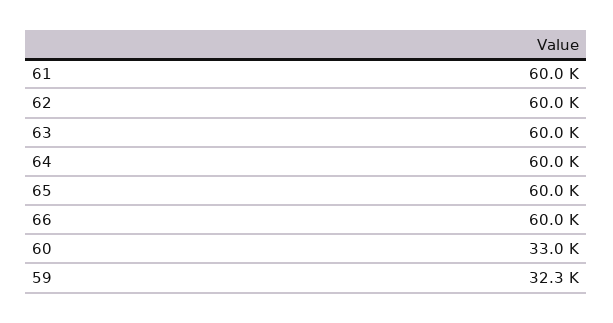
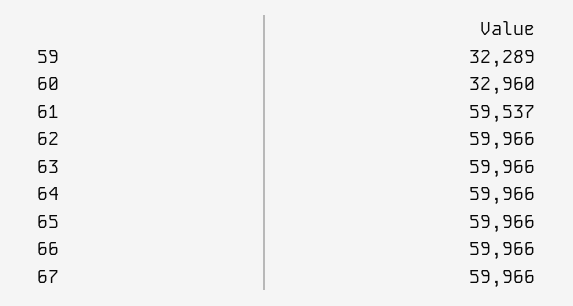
  {
-   "61": 60000,
+   "61": 59537,
    "62": 59966,
    "63": 59966,
    "64": 59966,
    "65": 59966,
    "66": 59966,
    "60": 32960,
-   "59": 32289
+   "59": 32289,
+   "67": 59966
  }

